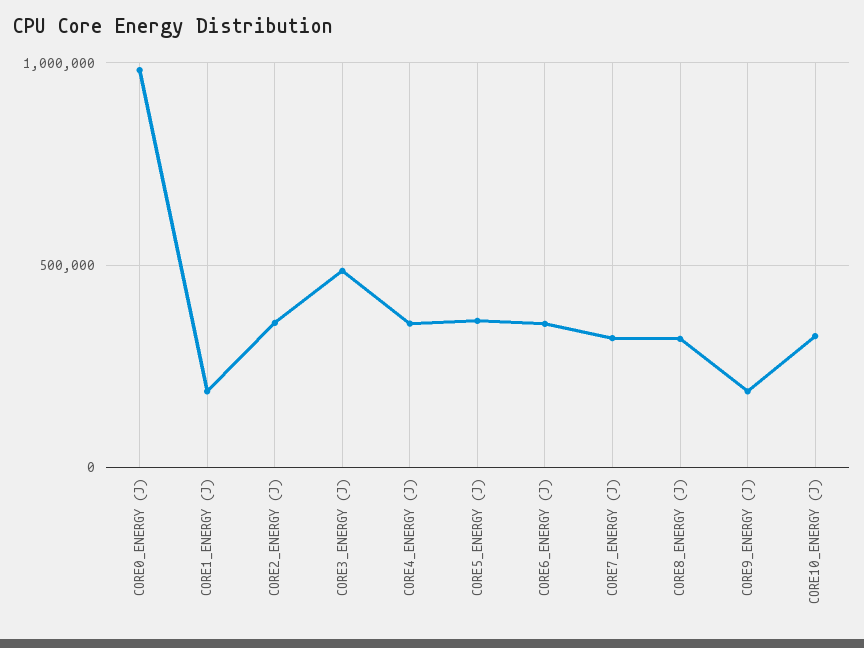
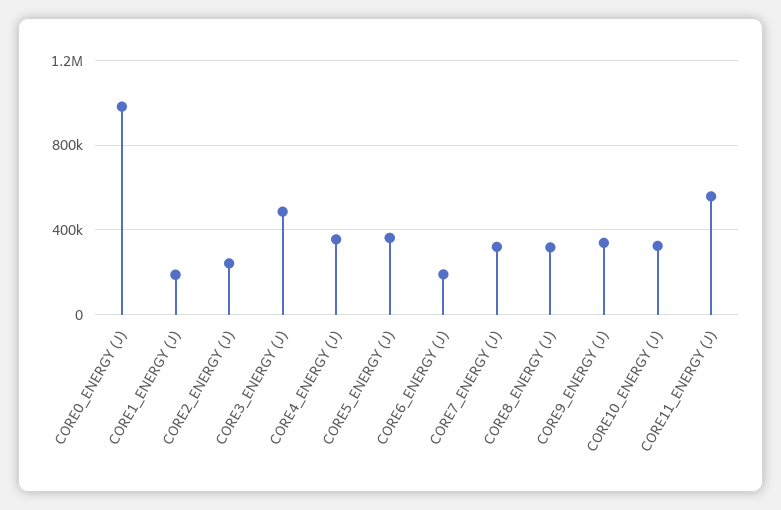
  {
    "CORE0_ENERGY (J)": 1000000,
    "CORE1_ENERGY (J)": 200000,
-   "CORE2_ENERGY (J)": 350000,
+   "CORE2_ENERGY (J)": 250000,
    "CORE3_ENERGY (J)": 500000,
    "CORE4_ENERGY (J)": 350000,
    "CORE5_ENERGY (J)": 350000,
-   "CORE6_ENERGY (J)": 350000,
+   "CORE6_ENERGY (J)": 200000,
    "CORE7_ENERGY (J)": 300000,
    "CORE8_ENERGY (J)": 300000,
-   "CORE9_ENERGY (J)": 200000,
+   "CORE9_ENERGY (J)": 350000,
-   "CORE10_ENERGY (J)": 300000
+   "CORE10_ENERGY (J)": 300000,
+   "CORE11_ENERGY (J)": 550000
  }

